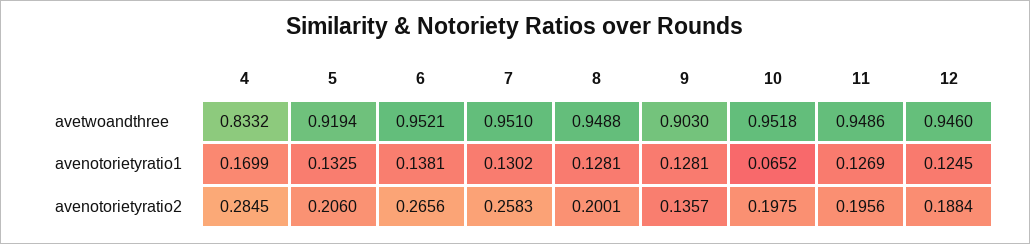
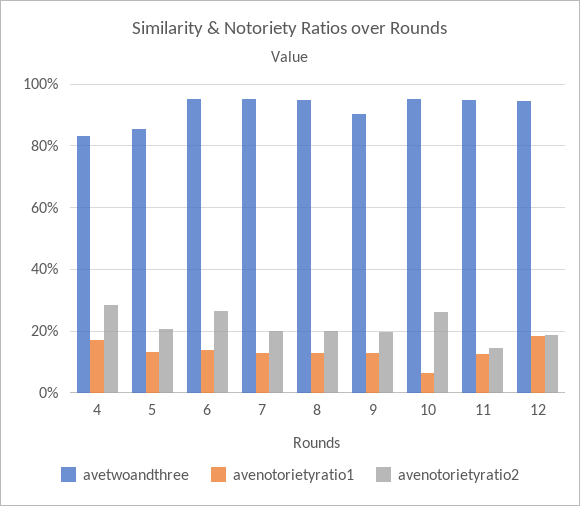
  {
    "avetwoandthree": {
      "4": 0.8332,
-     "5": 0.9194,
+     "5": 0.86,
      "6": 0.9521,
      "7": 0.951,
      "8": 0.9488,
      "9": 0.903,
      "10": 0.9518,
      "11": 0.9486,
      "12": 0.946
    },
    "avenotorietyratio1": {
      "4": 0.1699,
      "5": 0.1325,
      "6": 0.1381,
      "7": 0.1302,
      "8": 0.1281,
      "9": 0.1281,
      "10": 0.0652,
      "11": 0.1269,
-     "12": 0.1245
+     "12": 0.18
    },
    "avenotorietyratio2": {
      "4": 0.2845,
      "5": 0.206,
      "6": 0.2656,
-     "7": 0.2583,
+     "7": 0.2,
      "8": 0.2001,
-     "9": 0.1357,
+     "9": 0.2,
-     "10": 0.1975,
+     "10": 0.26,
-     "11": 0.1956,
+     "11": 0.14,
      "12": 0.1884
    }
  }

